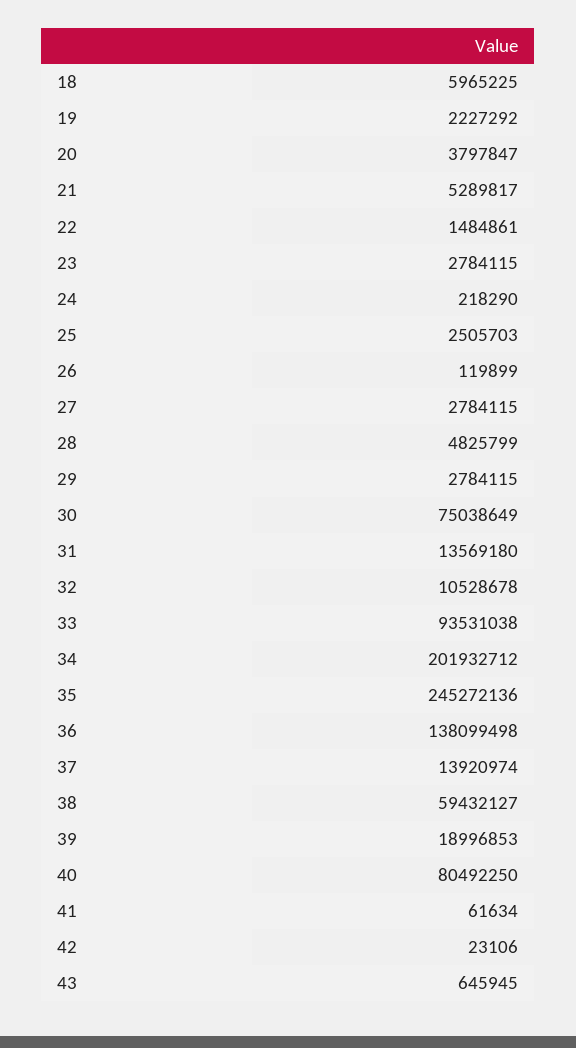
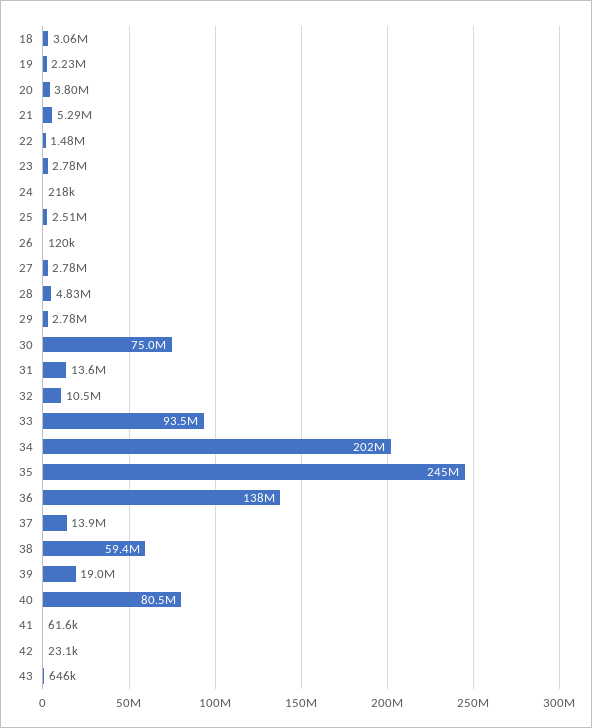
  {
-   "18": 5965225,
+   "18": 3060000,
    "19": 2227292,
    "20": 3797847,
    "21": 5289817,
    "22": 1484861,
    "23": 2784115,
    "24": 218290,
    "25": 2505703,
    "26": 119899,
    "27": 2784115,
    "28": 4825799,
    "29": 2784115,
    "30": 75038649,
    "31": 13569180,
    "32": 10528678,
    "33": 93531038,
    "34": 201932712,
    "35": 245272136,
    "36": 138099498,
    "37": 13920974,
    "38": 59432127,
    "39": 18996853,
    "40": 80492250,
    "41": 61634,
    "42": 23106,
    "43": 645945
  }

